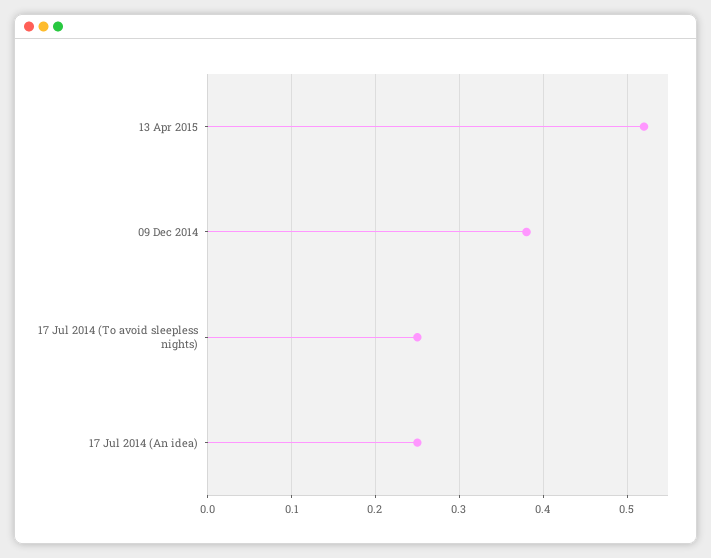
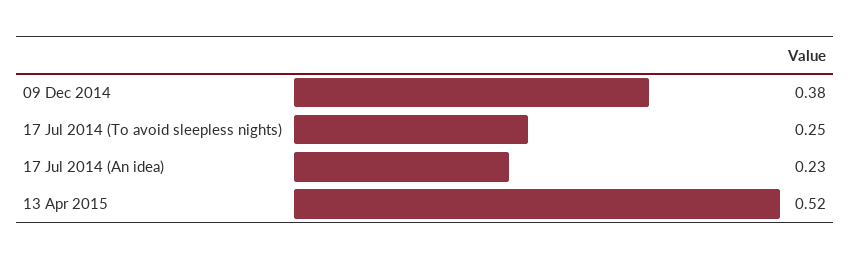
  {
    "13 Apr 2015": 0.52,
    "09 Dec 2014": 0.38,
    "17 Jul 2014 (To avoid sleepless nights)": 0.25,
-   "17 Jul 2014 (An idea)": 0.25
+   "17 Jul 2014 (An idea)": 0.23
  }

